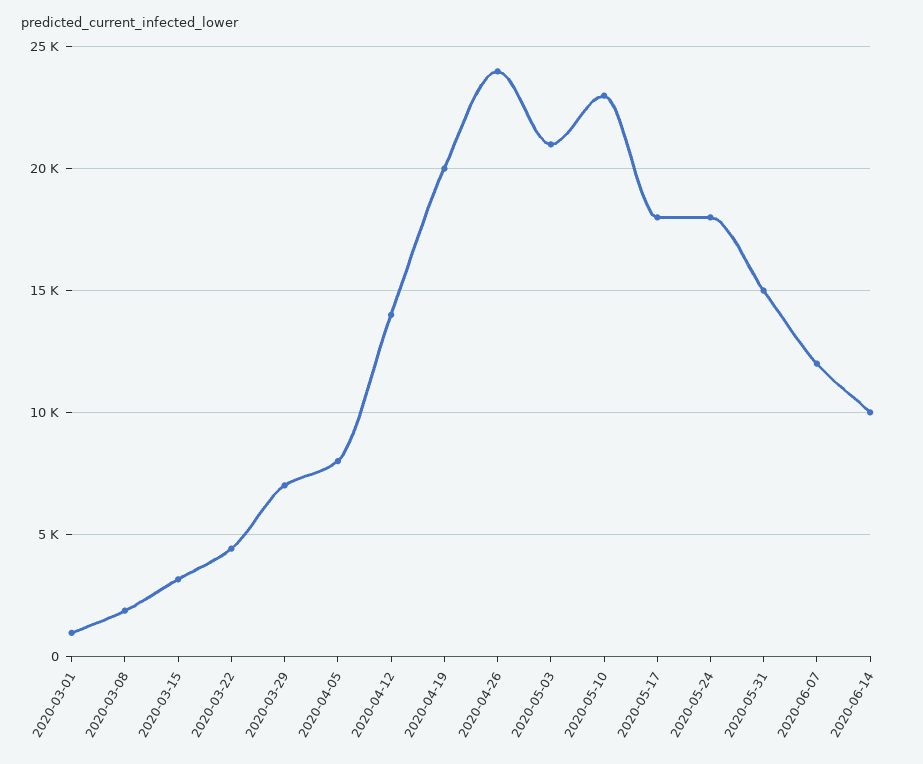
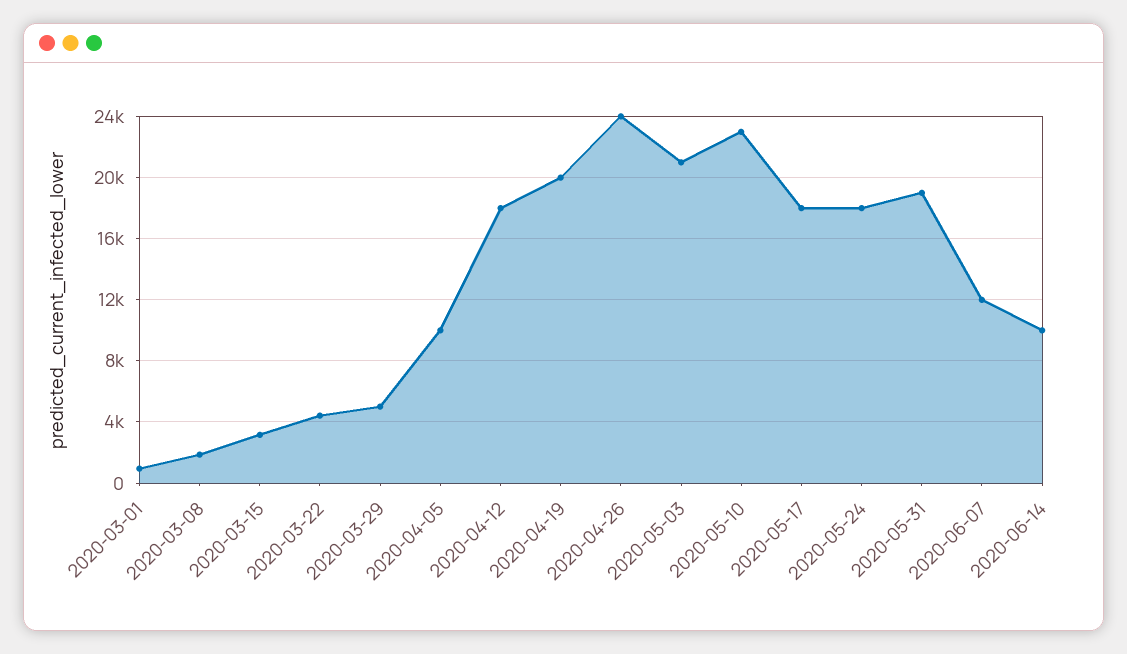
  {
    "2020-03-01": 1000,
    "2020-03-08": 2000,
    "2020-03-15": 3000,
    "2020-03-22": 4500,
-   "2020-03-29": 7000,
+   "2020-03-29": 5000,
-   "2020-04-05": 8000,
+   "2020-04-05": 10000,
-   "2020-04-12": 14000,
+   "2020-04-12": 18000,
    "2020-04-19": 20000,
    "2020-04-26": 24000,
    "2020-05-03": 21000,
    "2020-05-10": 23000,
    "2020-05-17": 18000,
    "2020-05-24": 18000,
-   "2020-05-31": 15000,
+   "2020-05-31": 19000,
    "2020-06-07": 12000,
    "2020-06-14": 10000
  }

